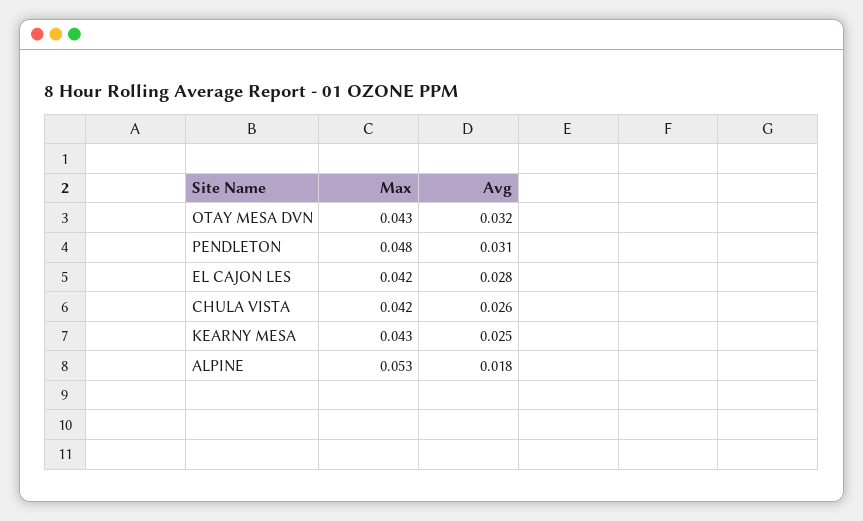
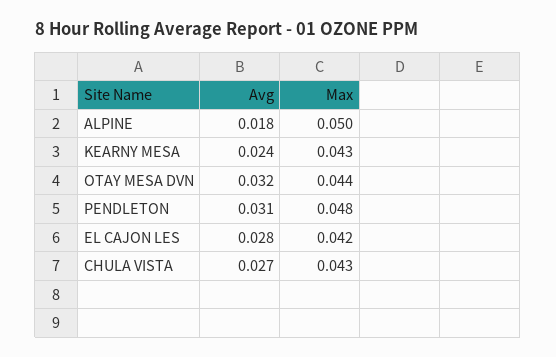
  {
    "Max": {
-     "OTAY MESA DVN": 0.043,
+     "OTAY MESA DVN": 0.044,
      "PENDLETON": 0.048,
      "EL CAJON LES": 0.042,
-     "CHULA VISTA": 0.042,
+     "CHULA VISTA": 0.043,
      "KEARNY MESA": 0.043,
-     "ALPINE": 0.053
+     "ALPINE": 0.05
    },
    "Avg": {
      "OTAY MESA DVN": 0.032,
      "PENDLETON": 0.031,
      "EL CAJON LES": 0.028,
-     "CHULA VISTA": 0.026,
+     "CHULA VISTA": 0.027,
-     "KEARNY MESA": 0.025,
+     "KEARNY MESA": 0.024,
      "ALPINE": 0.018
    }
  }

